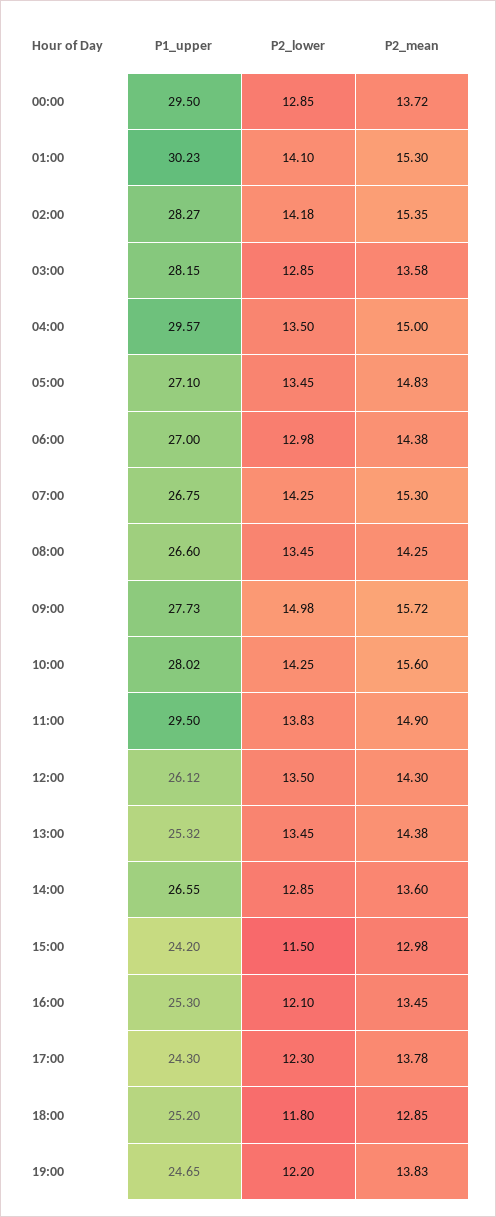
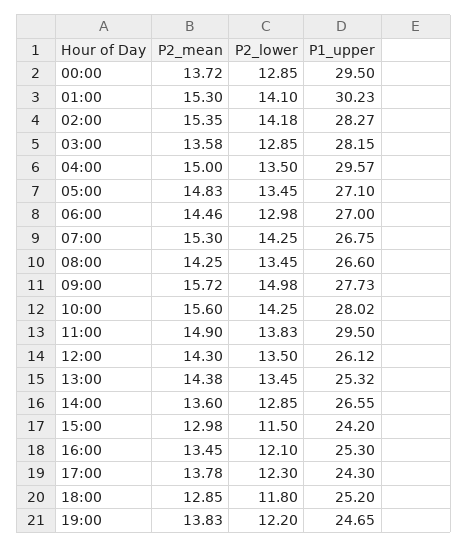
  {
    "P1_upper": {
      "00:00": 29.5,
      "01:00": 30.23,
      "02:00": 28.27,
      "03:00": 28.15,
      "04:00": 29.57,
      "05:00": 27.1,
      "06:00": 27,
      "07:00": 26.75,
      "08:00": 26.6,
      "09:00": 27.73,
      "10:00": 28.02,
      "11:00": 29.5,
      "12:00": 26.12,
      "13:00": 25.32,
      "14:00": 26.55,
      "15:00": 24.2,
      "16:00": 25.3,
      "17:00": 24.3,
      "18:00": 25.2,
      "19:00": 24.65
    },
    "P2_lower": {
      "00:00": 12.85,
      "01:00": 14.1,
      "02:00": 14.18,
      "03:00": 12.85,
      "04:00": 13.5,
      "05:00": 13.45,
      "06:00": 12.98,
      "07:00": 14.25,
      "08:00": 13.45,
      "09:00": 14.98,
      "10:00": 14.25,
      "11:00": 13.83,
      "12:00": 13.5,
      "13:00": 13.45,
      "14:00": 12.85,
      "15:00": 11.5,
      "16:00": 12.1,
      "17:00": 12.3,
      "18:00": 11.8,
      "19:00": 12.2
    },
    "P2_mean": {
      "00:00": 13.72,
      "01:00": 15.3,
      "02:00": 15.35,
      "03:00": 13.58,
      "04:00": 15,
      "05:00": 14.83,
-     "06:00": 14.38,
+     "06:00": 14.46,
      "07:00": 15.3,
      "08:00": 14.25,
      "09:00": 15.72,
      "10:00": 15.6,
      "11:00": 14.9,
      "12:00": 14.3,
      "13:00": 14.38,
      "14:00": 13.6,
      "15:00": 12.98,
      "16:00": 13.45,
      "17:00": 13.78,
      "18:00": 12.85,
      "19:00": 13.83
    }
  }

